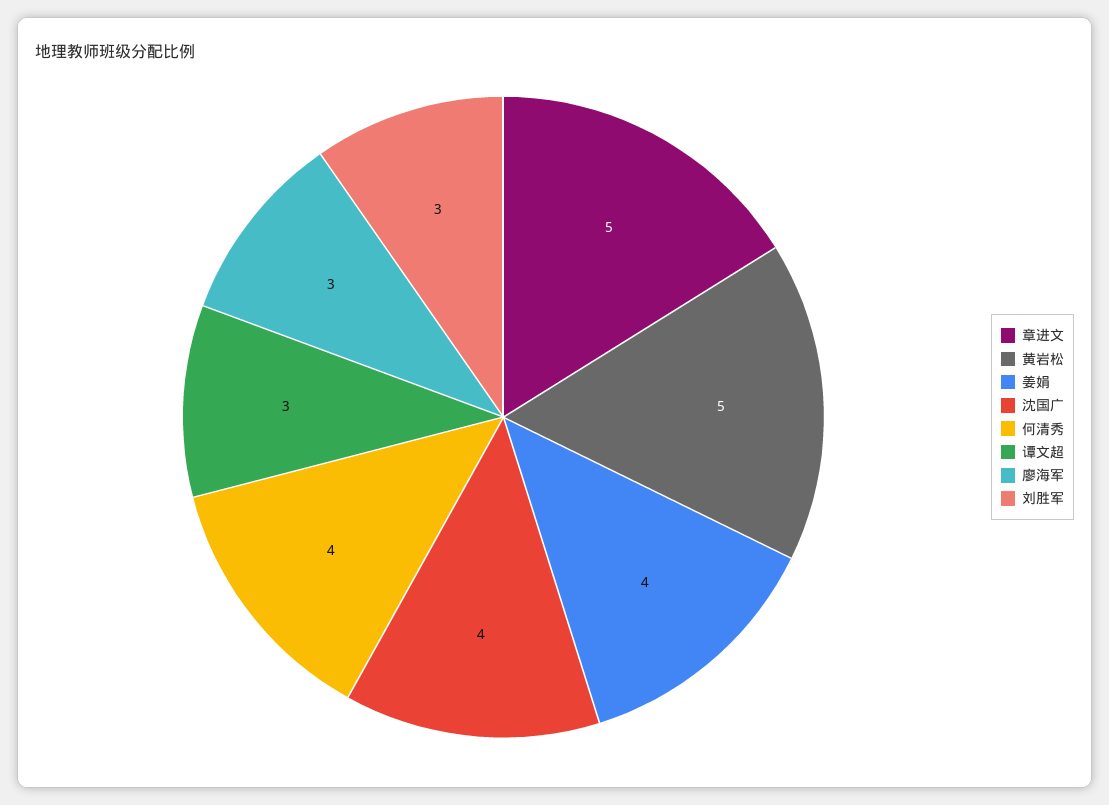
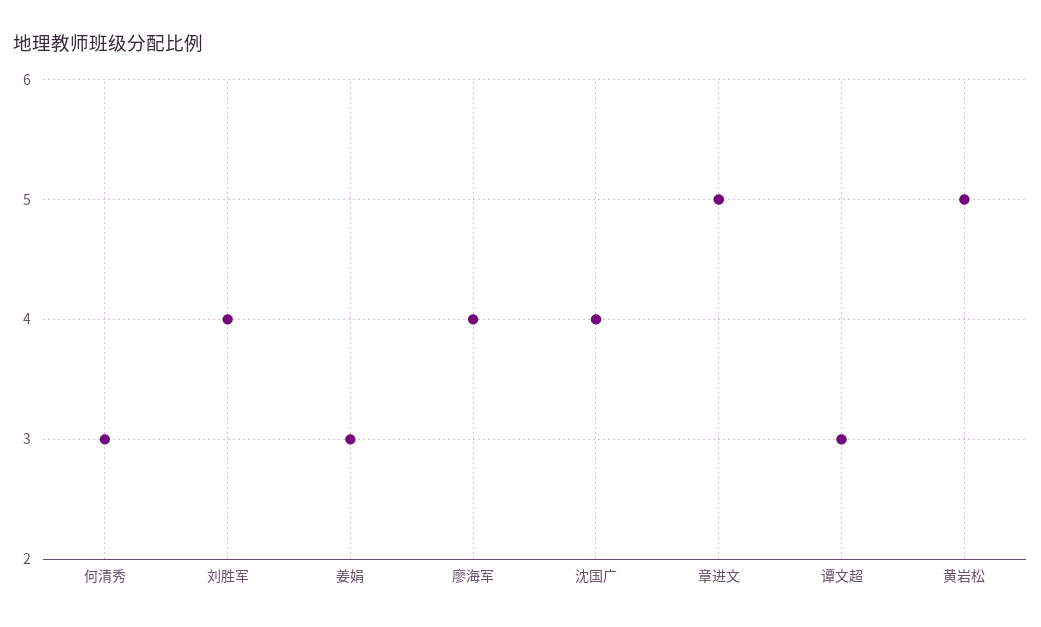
  {
    "章进文": 5,
    "黄岩松": 5,
-   "姜娟": 4,
+   "姜娟": 3,
    "沈国广": 4,
-   "何清秀": 4,
+   "何清秀": 3,
    "谭文超": 3,
-   "廖海军": 3,
+   "廖海军": 4,
-   "刘胜军": 3
+   "刘胜军": 4
  }

